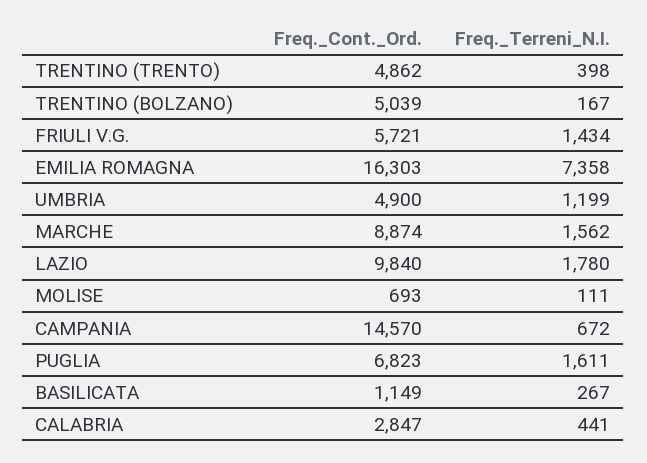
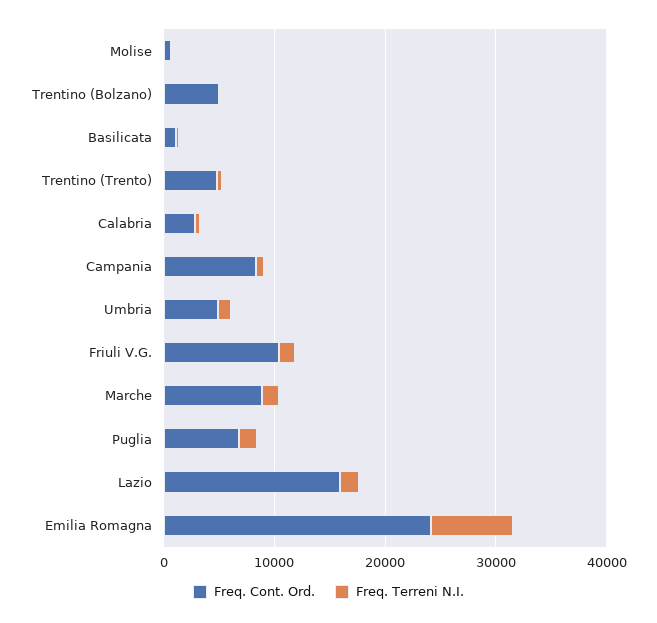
  {
    "Freq._Cont._Ord.": {
      "TRENTINO (TRENTO)": 4862,
      "TRENTINO (BOLZANO)": 5039,
-     "FRIULI V.G.": 5721,
+     "FRIULI V.G.": 10000,
-     "EMILIA ROMAGNA": 16303,
+     "EMILIA ROMAGNA": 24000,
      "UMBRIA": 4900,
      "MARCHE": 8874,
-     "LAZIO": 9840,
+     "LAZIO": 16000,
      "MOLISE": 693,
-     "CAMPANIA": 14570,
+     "CAMPANIA": 8000,
      "PUGLIA": 6823,
      "BASILICATA": 1149,
      "CALABRIA": 2847
    },
    "Freq._Terreni_N.I.": {
      "TRENTINO (TRENTO)": 398,
      "TRENTINO (BOLZANO)": 167,
      "FRIULI V.G.": 1434,
      "EMILIA ROMAGNA": 7358,
      "UMBRIA": 1199,
      "MARCHE": 1562,
      "LAZIO": 1780,
      "MOLISE": 111,
      "CAMPANIA": 672,
      "PUGLIA": 1611,
      "BASILICATA": 267,
      "CALABRIA": 441
    }
  }

